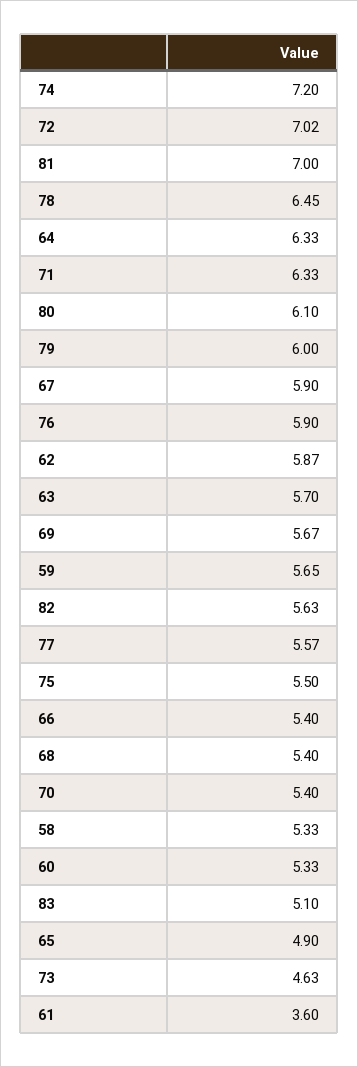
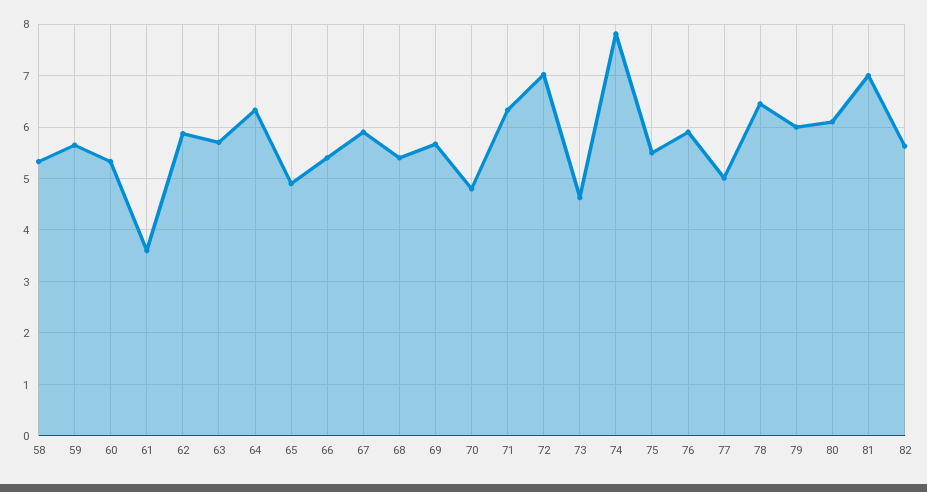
  {
-   "74": 7.2,
+   "74": 7.8,
    "72": 7.02,
    "81": 7,
    "78": 6.45,
    "64": 6.33,
    "71": 6.33,
    "80": 6.1,
    "79": 6,
    "67": 5.9,
    "76": 5.9,
    "62": 5.87,
    "63": 5.7,
    "69": 5.67,
    "59": 5.65,
    "82": 5.63,
-   "77": 5.57,
+   "77": 5,
    "75": 5.5,
    "66": 5.4,
    "68": 5.4,
-   "70": 5.4,
+   "70": 4.8,
    "58": 5.33,
    "60": 5.33,
-   "83": 5.1,
    "65": 4.9,
    "73": 4.63,
    "61": 3.6
  }

